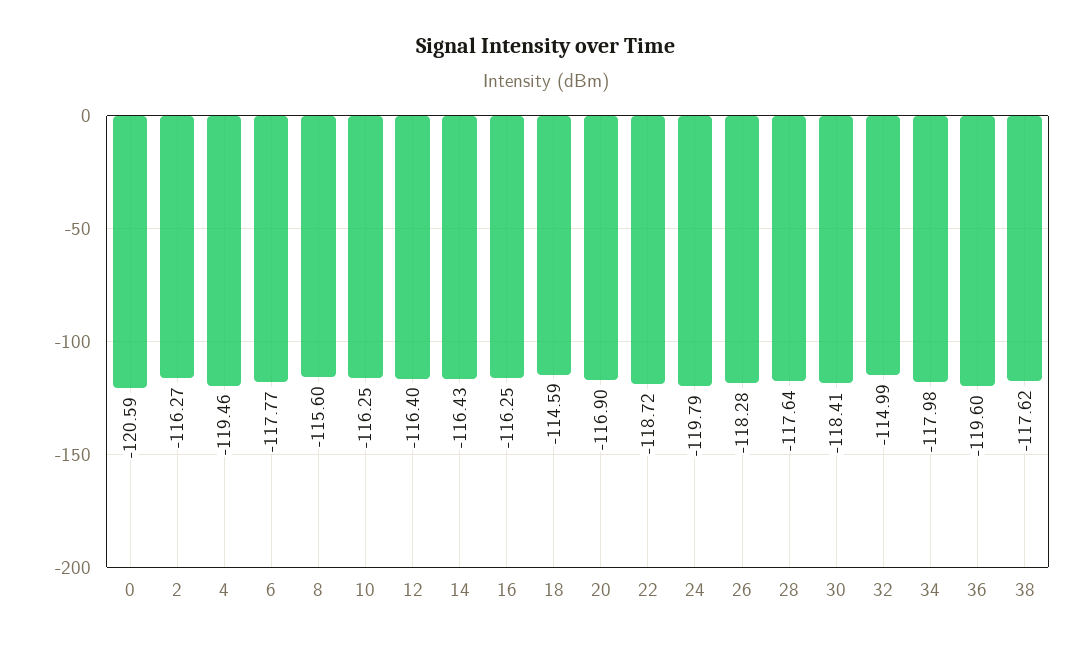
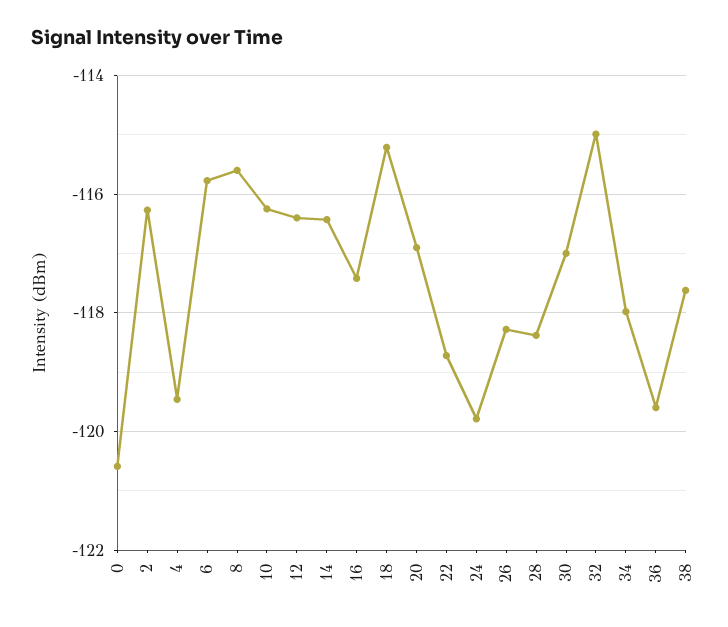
  {
    "0": -120.59,
    "2": -116.27,
    "4": -119.46,
-   "6": -117.77,
+   "6": -115.8,
    "8": -115.6,
    "10": -116.25,
    "12": -116.4,
    "14": -116.43,
-   "16": -116.25,
+   "16": -117.4,
-   "18": -114.59,
+   "18": -115.2,
    "20": -116.9,
    "22": -118.72,
    "24": -119.79,
    "26": -118.28,
-   "28": -117.64,
+   "28": -118.4,
-   "30": -118.41,
+   "30": -117,
    "32": -114.99,
    "34": -117.98,
    "36": -119.6,
    "38": -117.62
  }

